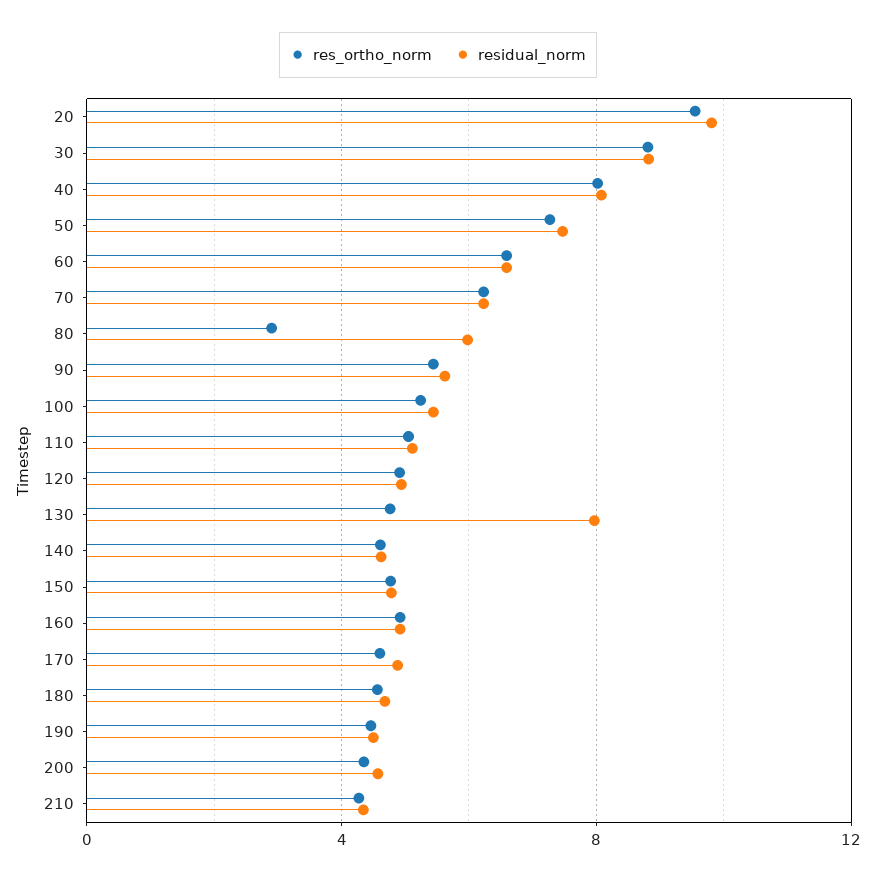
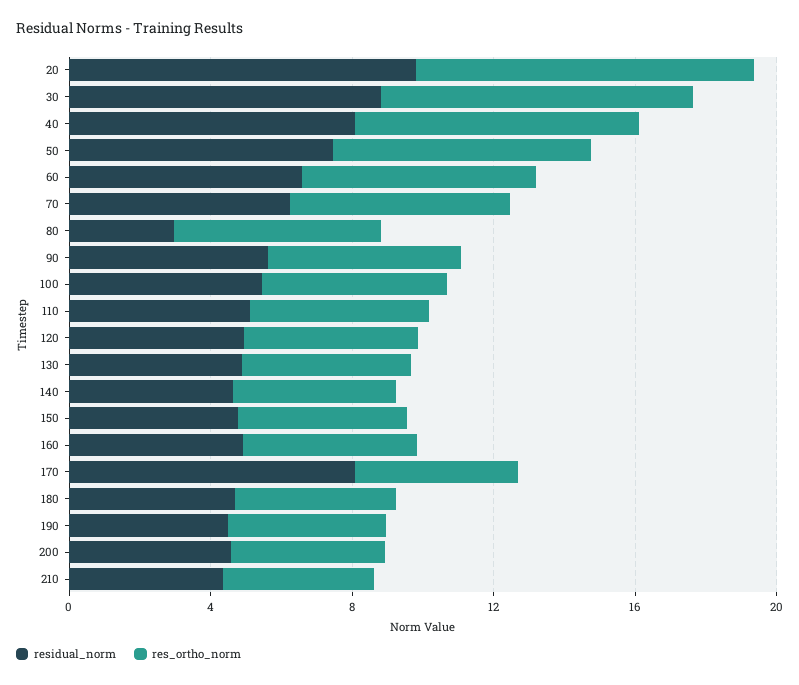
  {
    "res_ortho_norm": {
      "20": 9.5,
      "30": 9,
      "40": 8,
      "50": 7.5,
      "60": 6.5,
      "70": 6,
-     "80": 3,
+     "80": 6,
      "90": 5.5,
      "100": 5,
      "110": 5,
      "120": 5,
      "130": 5,
      "140": 4.5,
      "150": 5,
      "160": 5,
      "170": 4.5,
      "180": 4.5,
      "190": 4.5,
      "200": 4.5,
      "210": 4.5
    },
    "residual_norm": {
      "20": 10,
      "30": 9,
      "40": 8,
      "50": 7.5,
      "60": 6.5,
      "70": 6,
-     "80": 6,
+     "80": 3,
      "90": 5.5,
      "100": 5.5,
      "110": 5,
      "120": 5,
-     "130": 8,
+     "130": 5,
      "140": 4.5,
      "150": 5,
      "160": 5,
-     "170": 5,
+     "170": 8,
      "180": 4.5,
      "190": 4.5,
      "200": 4.5,
      "210": 4.5
    }
  }

